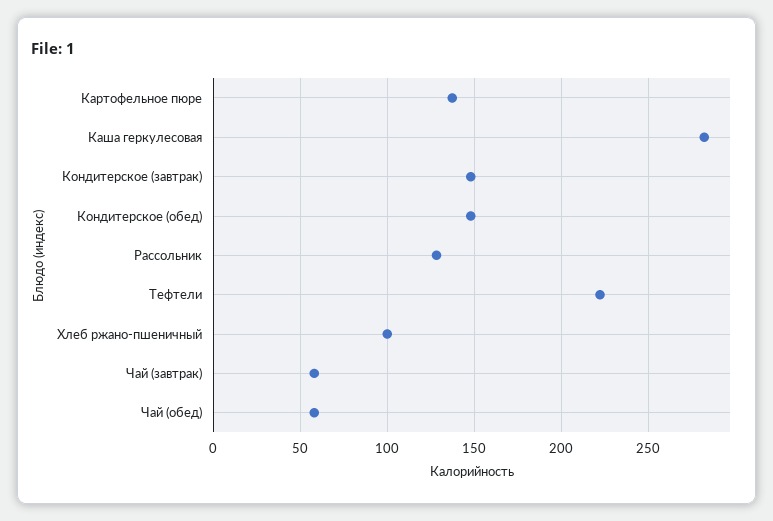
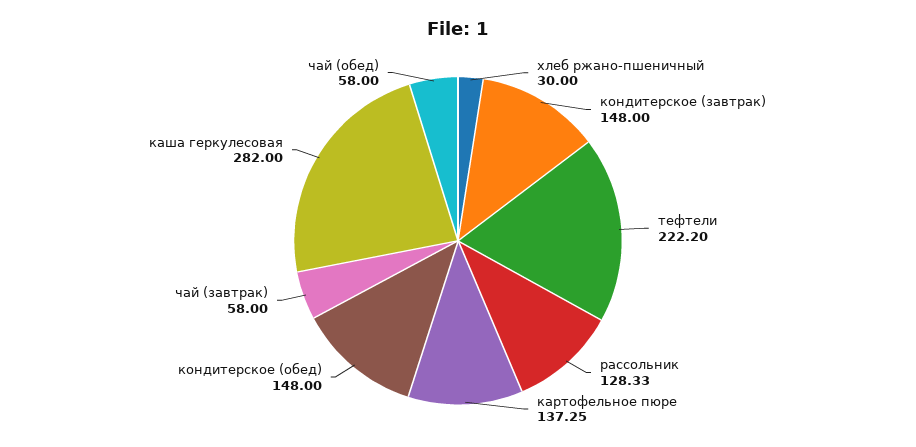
  {
    "Картофельное пюре": 137.25,
    "Каша геркулесовая": 282,
    "Кондитерское (завтрак)": 148,
    "Кондитерское (обед)": 148,
    "Рассольник": 128.33,
    "Тефтели": 222.2,
-   "Хлеб ржано-пшеничный": 100,
+   "Хлеб ржано-пшеничный": 30,
    "Чай (завтрак)": 58,
    "Чай (обед)": 58
  }

